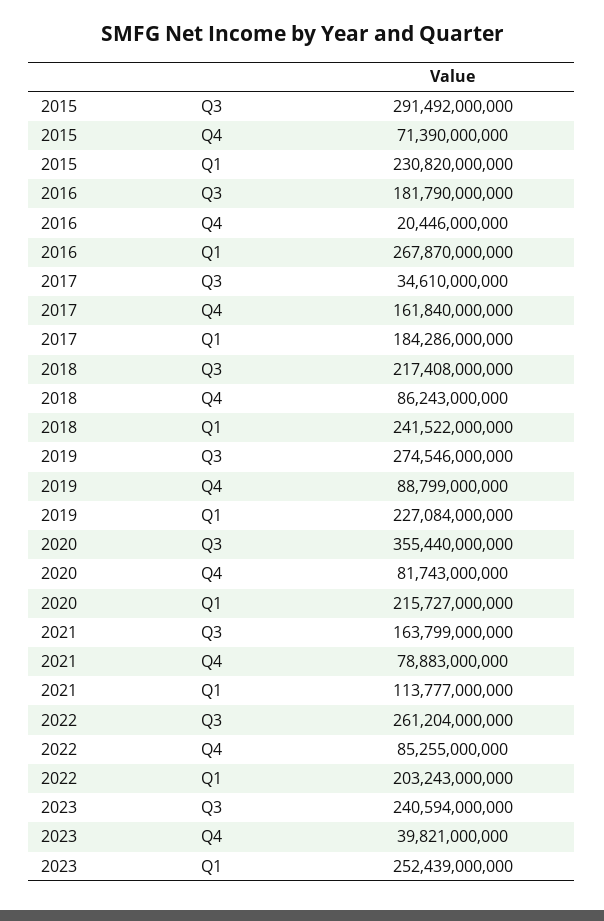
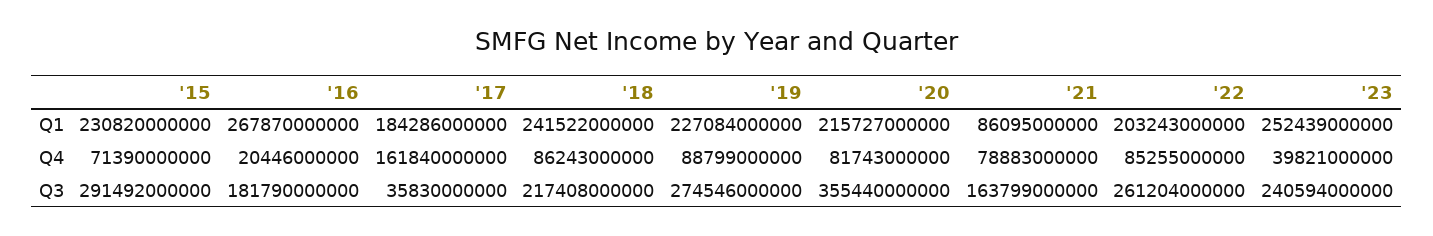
  {
    "2015": {
      "Q3": 291492000000,
      "Q4": 71390000000,
      "Q1": 230820000000
    },
    "2016": {
      "Q3": 181790000000,
      "Q4": 20446000000,
      "Q1": 267870000000
    },
    "2017": {
-     "Q3": 34610000000,
+     "Q3": 35830000000,
      "Q4": 161840000000,
      "Q1": 184286000000
    },
    "2018": {
      "Q3": 217408000000,
      "Q4": 86243000000,
      "Q1": 241522000000
    },
    "2019": {
      "Q3": 274546000000,
      "Q4": 88799000000,
      "Q1": 227084000000
    },
    "2020": {
      "Q3": 355440000000,
      "Q4": 81743000000,
      "Q1": 215727000000
    },
    "2021": {
      "Q3": 163799000000,
      "Q4": 78883000000,
-     "Q1": 113777000000
+     "Q1": 86095000000
    },
    "2022": {
      "Q3": 261204000000,
      "Q4": 85255000000,
      "Q1": 203243000000
    },
    "2023": {
      "Q3": 240594000000,
      "Q4": 39821000000,
      "Q1": 252439000000
    }
  }

